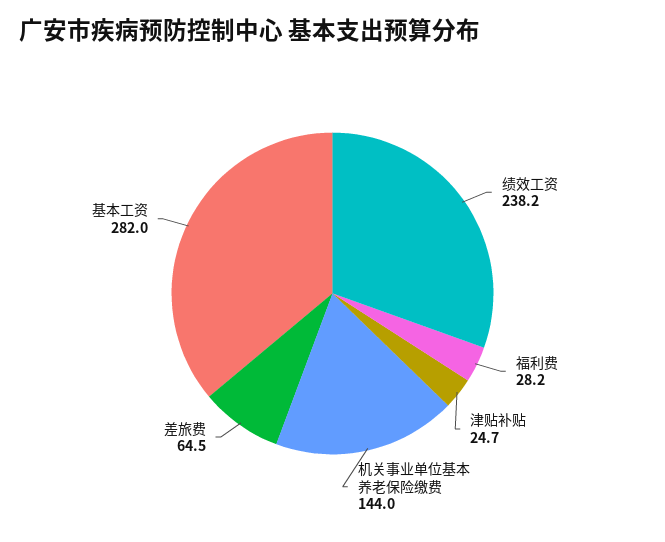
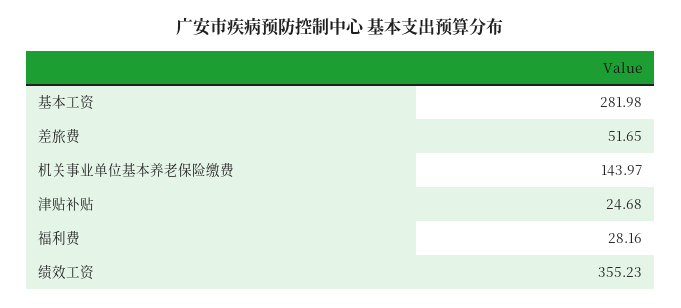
  {
-   "绩效工资": 238.2,
+   "绩效工资": 355.23,
    "福利费": 28.16,
    "津贴补贴": 24.68,
    "机关事业单位基本养老保险缴费": 143.97,
-   "差旅费": 64.5,
+   "差旅费": 51.65,
    "基本工资": 281.98
  }

